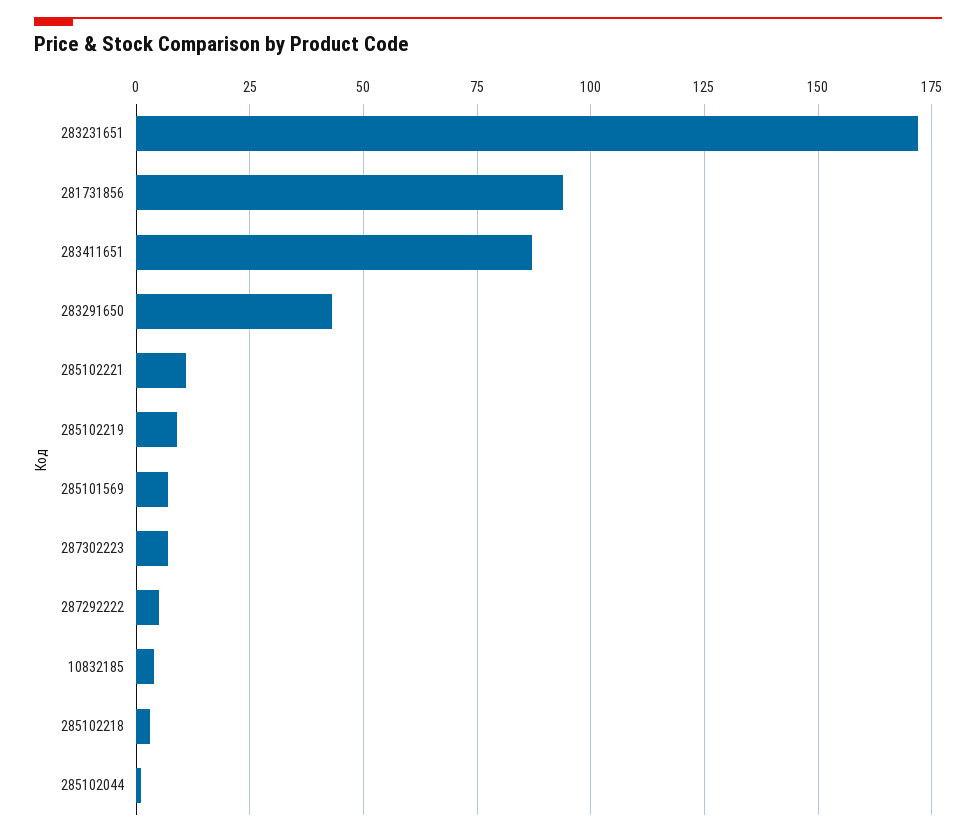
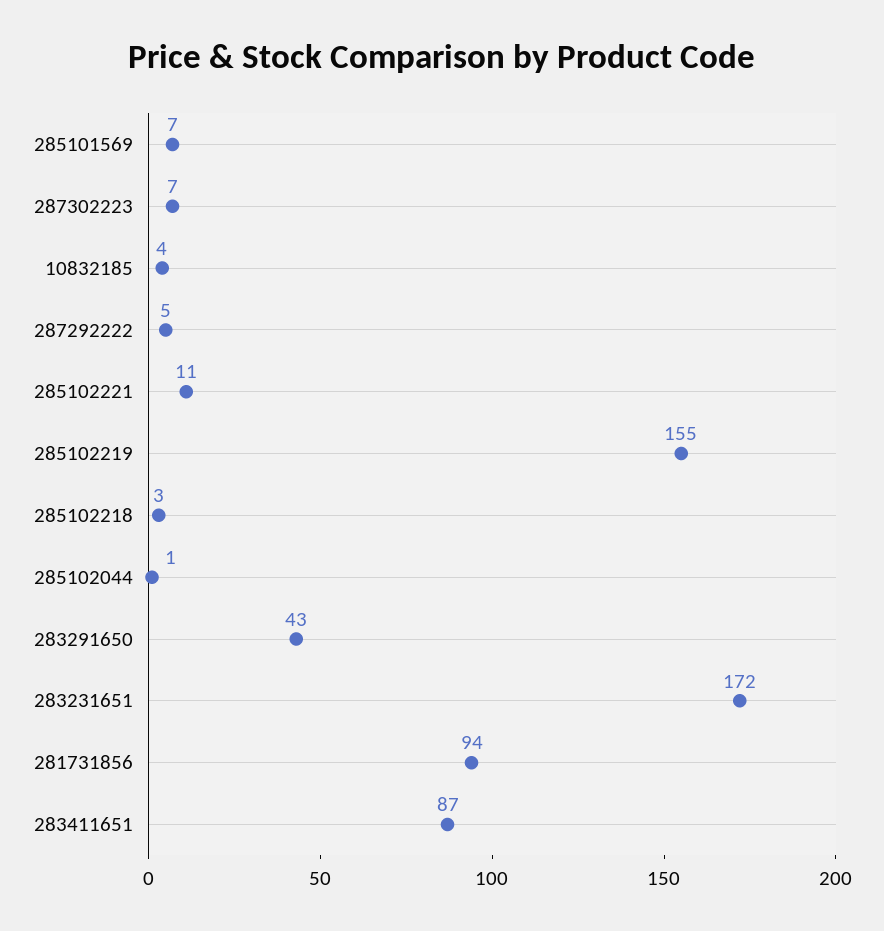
  {
    "283231651": 172,
    "281731856": 94,
    "283411651": 87,
    "283291650": 43,
    "285102221": 11,
-   "285102219": 10,
+   "285102219": 155,
    "285101569": 7,
    "287302223": 7,
    "287292222": 5,
    "10832185": 4,
    "285102218": 3,
    "285102044": 1
  }

